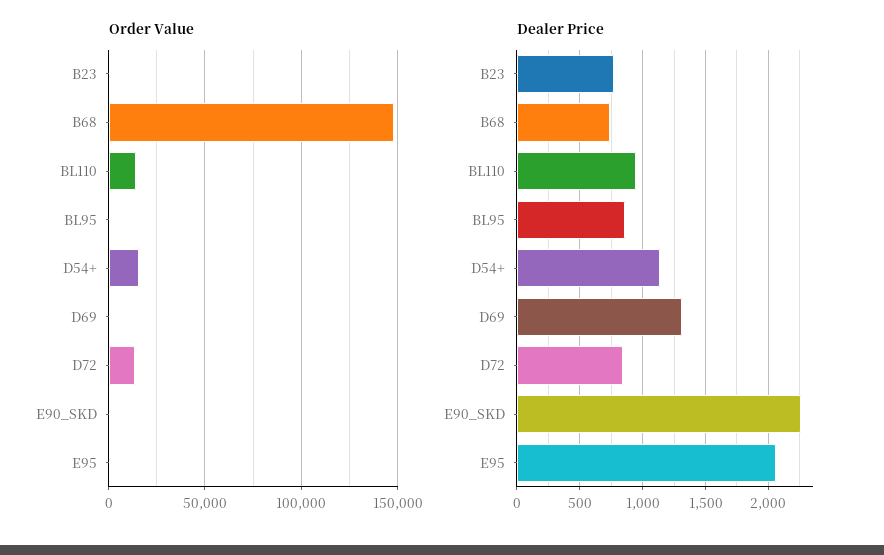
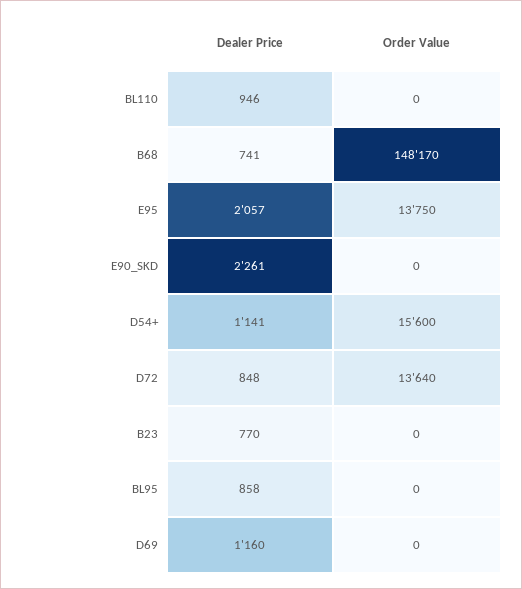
  {
    "Order Value": {
      "B23": 0,
      "B68": 148170,
-     "BL110": 15000,
+     "BL110": 0,
      "BL95": 0,
      "D54+": 15600,
      "D69": 0,
      "D72": 13640,
      "E90_SKD": 0,
-     "E95": 0
+     "E95": 13750
    },
    "Dealer Price": {
      "B23": 770,
      "B68": 741,
      "BL110": 946,
      "BL95": 858,
      "D54+": 1141,
-     "D69": 1300,
+     "D69": 1160,
      "D72": 848,
      "E90_SKD": 2261,
      "E95": 2057
    }
  }

